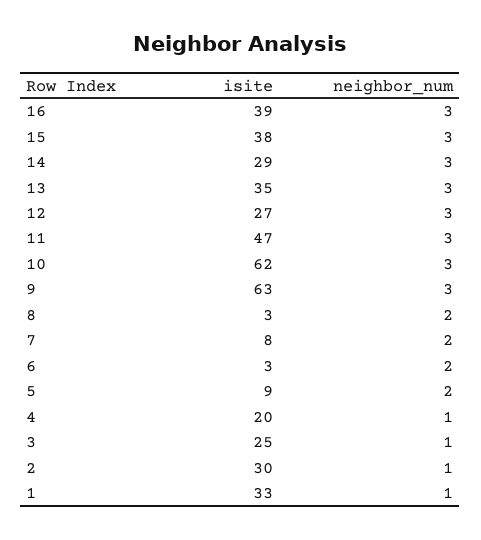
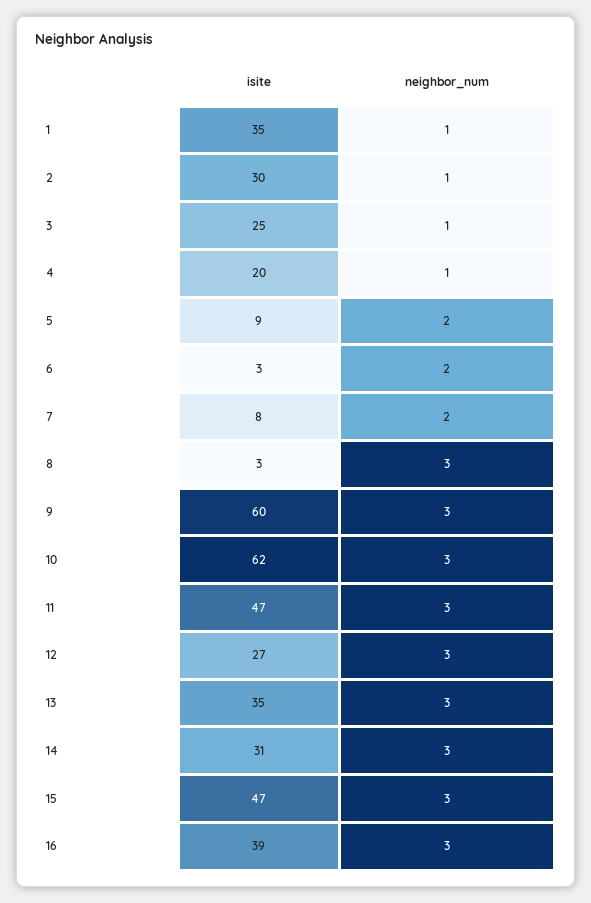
  {
    "isite": {
      "16": 39,
-     "15": 38,
+     "15": 47,
-     "14": 29,
+     "14": 31,
      "13": 35,
      "12": 27,
      "11": 47,
      "10": 62,
-     "9": 63,
+     "9": 60,
      "8": 3,
      "7": 8,
      "6": 3,
      "5": 9,
      "4": 20,
      "3": 25,
      "2": 30,
-     "1": 33
+     "1": 35
    },
    "neighbor_num": {
      "16": 3,
      "15": 3,
      "14": 3,
      "13": 3,
      "12": 3,
      "11": 3,
      "10": 3,
      "9": 3,
-     "8": 2,
+     "8": 3,
      "7": 2,
      "6": 2,
      "5": 2,
      "4": 1,
      "3": 1,
      "2": 1,
      "1": 1
    }
  }

